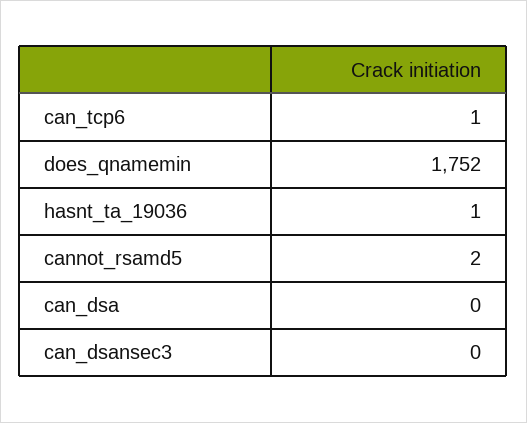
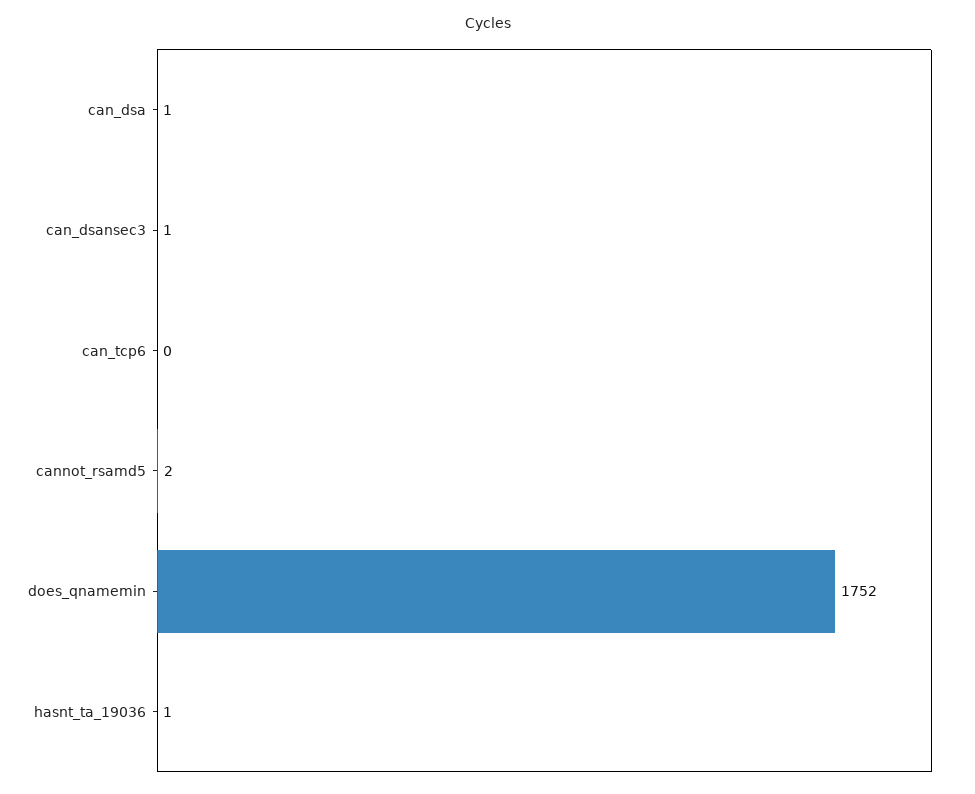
  {
-   "can_tcp6": 1,
+   "can_tcp6": 0,
    "does_qnamemin": 1752,
    "hasnt_ta_19036": 1,
    "cannot_rsamd5": 2,
-   "can_dsa": 0,
+   "can_dsa": 1,
-   "can_dsansec3": 0
+   "can_dsansec3": 1
  }

